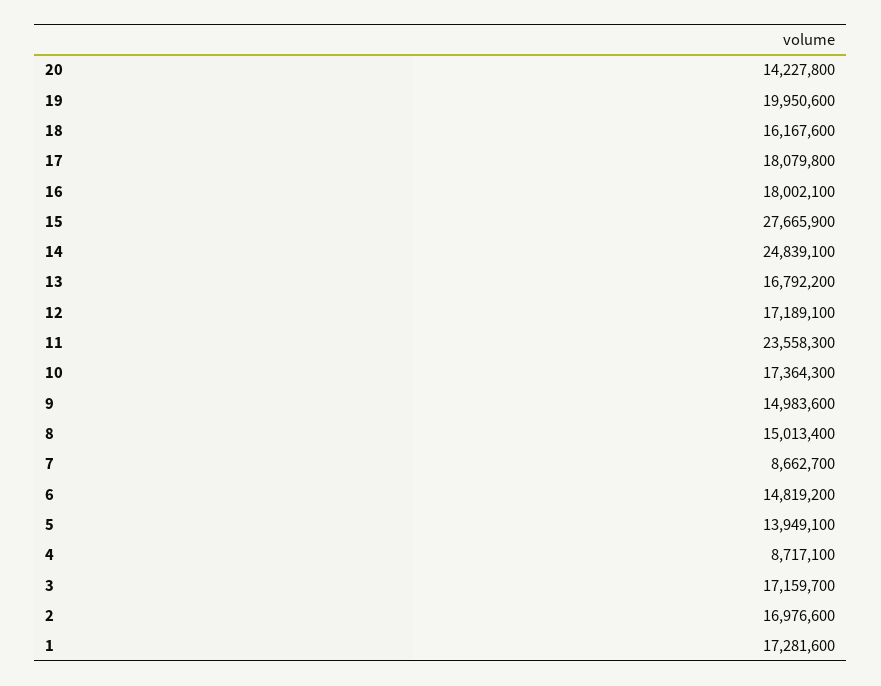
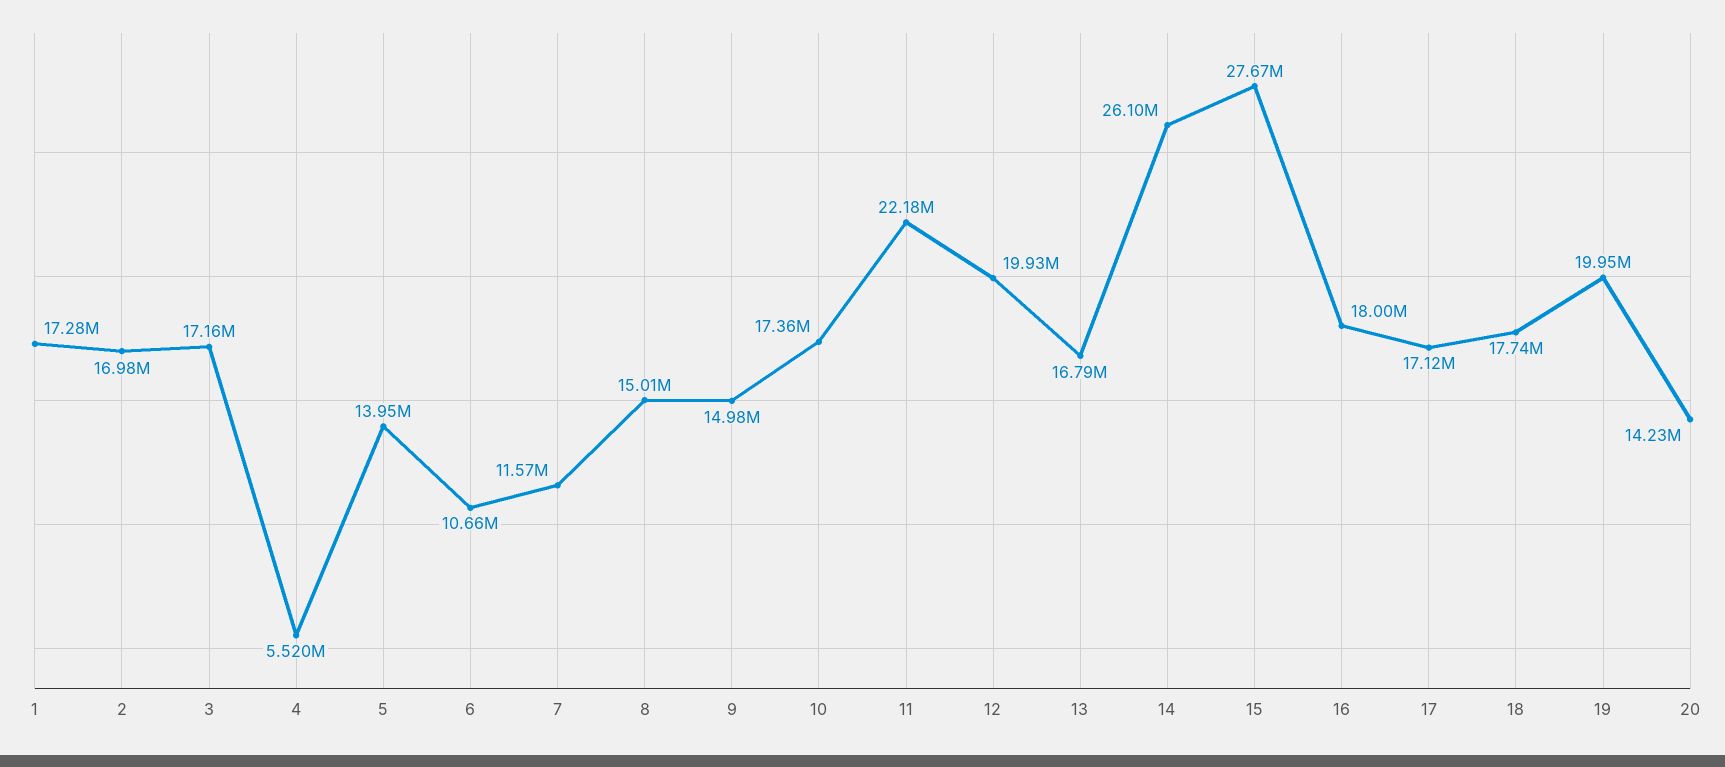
  {
    "20": 14227800,
    "19": 19950600,
-   "18": 16167600,
+   "18": 17740000,
-   "17": 18079800,
+   "17": 17120000,
    "16": 18002100,
    "15": 27665900,
-   "14": 24839100,
+   "14": 26100000,
    "13": 16792200,
-   "12": 17189100,
+   "12": 19930000,
-   "11": 23558300,
+   "11": 22180000,
    "10": 17364300,
    "9": 14983600,
    "8": 15013400,
-   "7": 8662700,
+   "7": 11570000,
-   "6": 14819200,
+   "6": 10660000,
    "5": 13949100,
-   "4": 8717100,
+   "4": 5520000,
    "3": 17159700,
    "2": 16976600,
    "1": 17281600
  }

